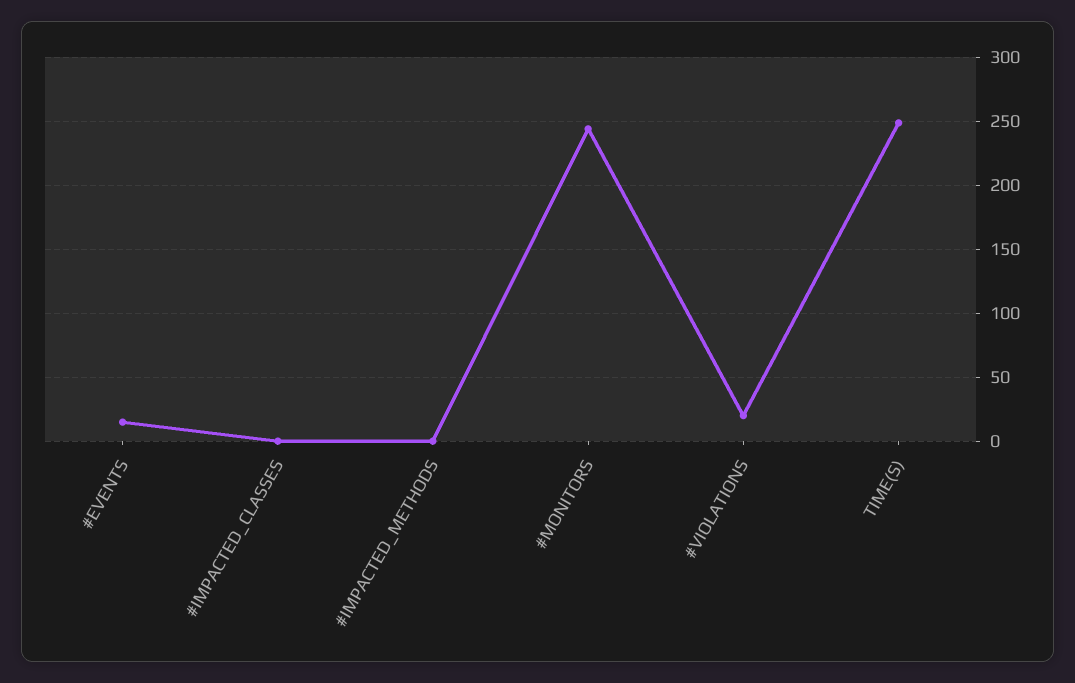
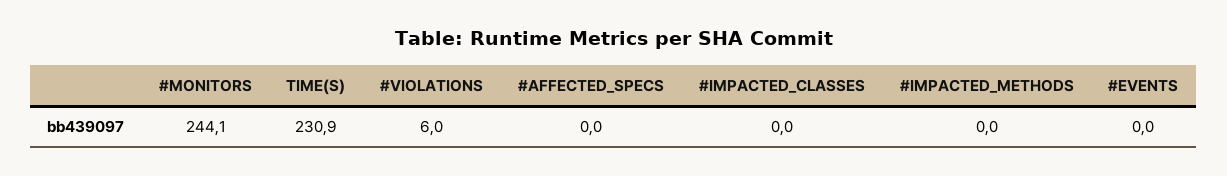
  {
-   "#EVENTS": 15,
+   "#EVENTS": 0,
    "#IMPACTED_CLASSES": 0,
    "#IMPACTED_METHODS": 0,
    "#MONITORS": 244.1,
-   "#VIOLATIONS": 20,
+   "#VIOLATIONS": 6,
-   "TIME(S)": 250
+   "TIME(S)": 230.9,
+   "#AFFECTED_SPECS": 0
  }

